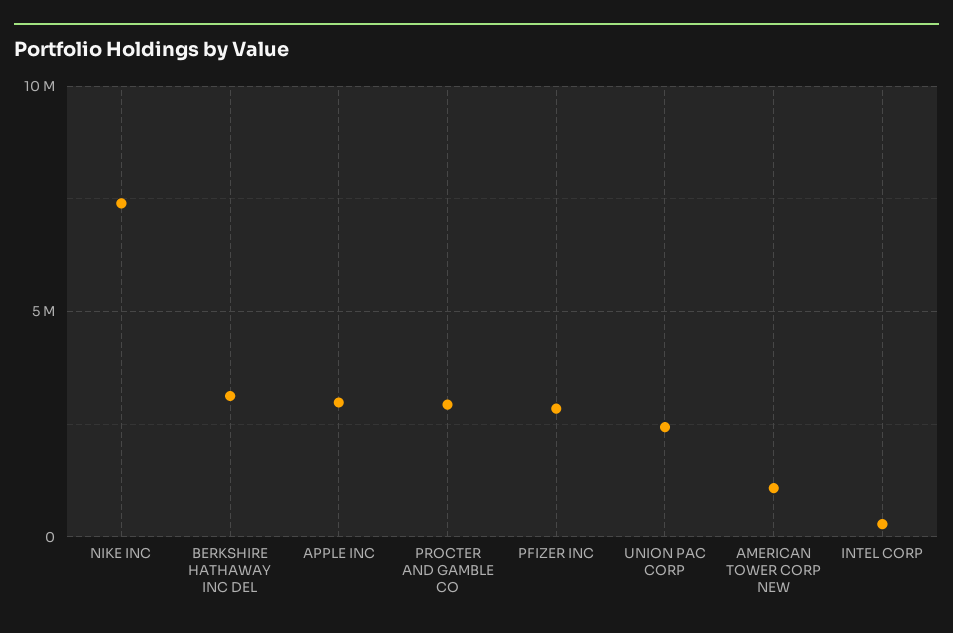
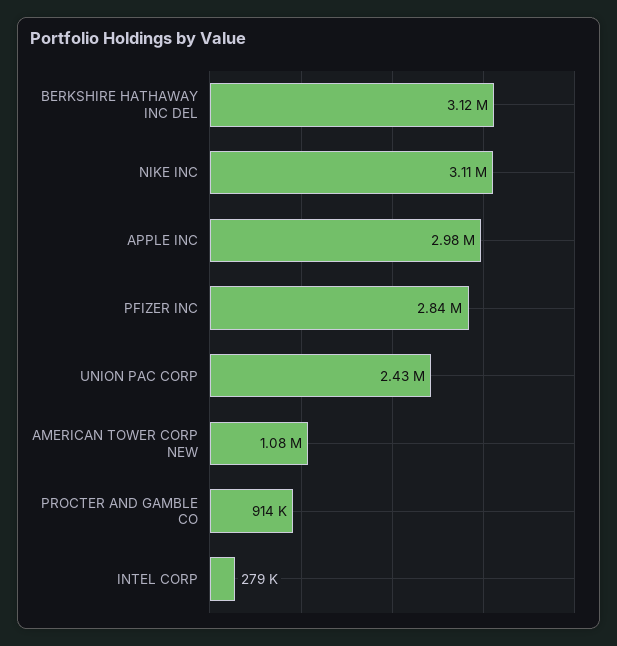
  {
-   "NIKE INC": 7500000,
+   "NIKE INC": 3110000,
    "BERKSHIRE HATHAWAY INC DEL": 3120000,
    "APPLE INC": 2980000,
-   "PROCTER AND GAMBLE CO": 3000000,
+   "PROCTER AND GAMBLE CO": 914000,
    "PFIZER INC": 2840000,
    "UNION PAC CORP": 2430000,
    "AMERICAN TOWER CORP NEW": 1080000,
    "INTEL CORP": 279000
  }

